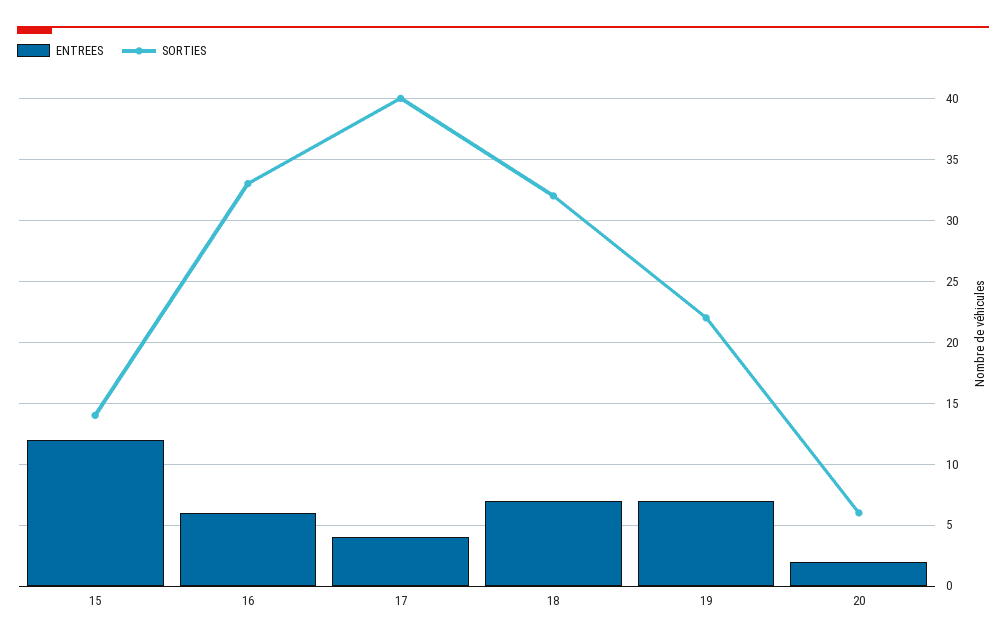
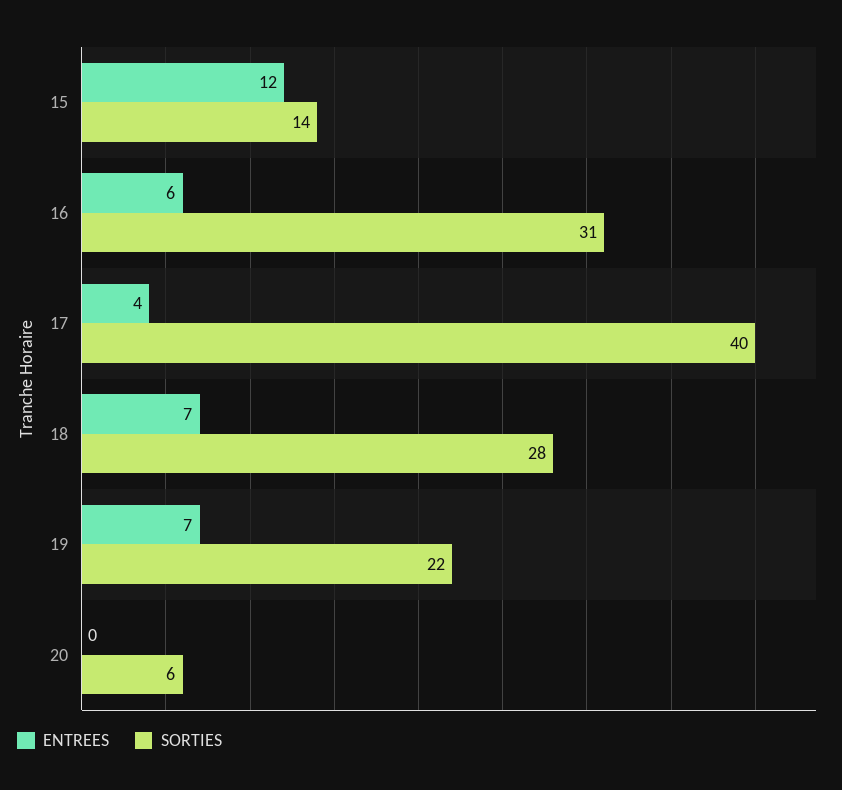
  {
    "ENTREES": {
      "15": 12,
      "16": 6,
      "17": 4,
      "18": 7,
      "19": 7,
-     "20": 2
+     "20": 0
    },
    "SORTIES": {
      "15": 14,
-     "16": 33,
+     "16": 31,
      "17": 40,
-     "18": 32,
+     "18": 28,
      "19": 22,
      "20": 6
    }
  }

